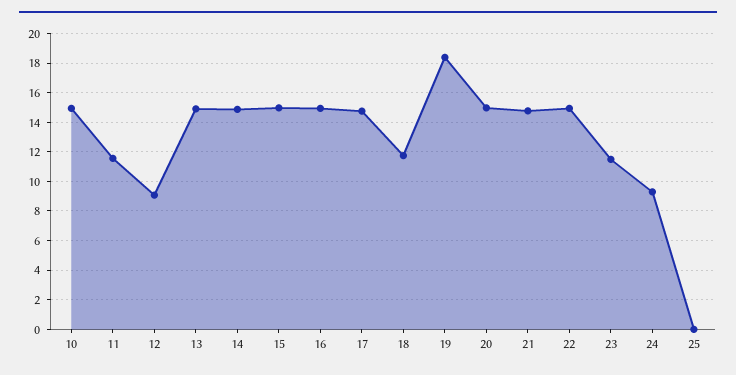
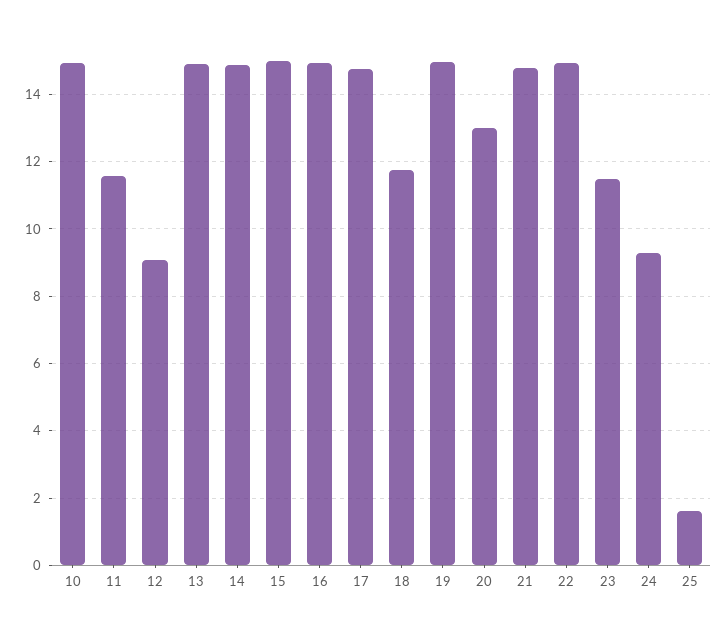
  {
    "10": 15,
    "11": 11.6,
    "12": 9,
    "13": 15,
    "14": 14.8,
    "15": 15,
    "16": 15,
    "17": 14.8,
    "18": 11.8,
-   "19": 18.5,
+   "19": 15,
-   "20": 15,
+   "20": 13,
    "21": 14.8,
    "22": 15,
    "23": 11.4,
    "24": 9.2,
-   "25": 0
+   "25": 1.6
  }

